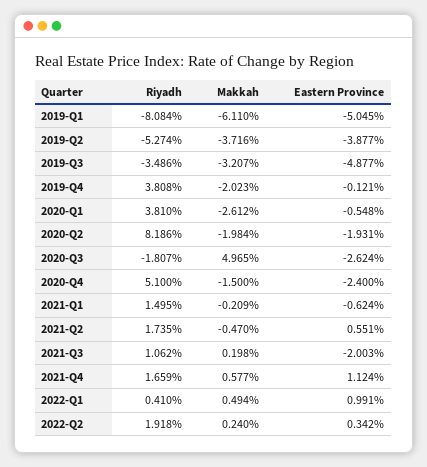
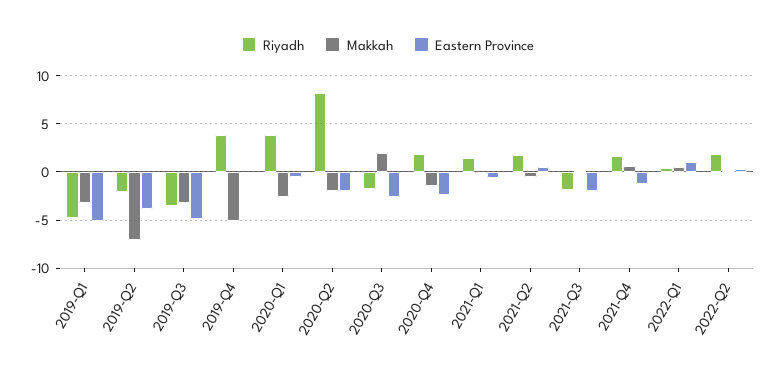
  {
    "Riyadh": {
-     "2019-Q1": -8.084,
+     "2019-Q1": -5,
-     "2019-Q2": -5.274,
+     "2019-Q2": -2,
      "2019-Q3": -3.486,
      "2019-Q4": 3.808,
      "2020-Q1": 3.81,
      "2020-Q2": 8.186,
      "2020-Q3": -1.807,
-     "2020-Q4": 5.1,
+     "2020-Q4": 2,
      "2021-Q1": 1.495,
      "2021-Q2": 1.735,
-     "2021-Q3": 1.062,
+     "2021-Q3": -2,
      "2021-Q4": 1.659,
      "2022-Q1": 0.41,
      "2022-Q2": 1.918
    },
    "Makkah": {
-     "2019-Q1": -6.11,
+     "2019-Q1": -3,
-     "2019-Q2": -3.716,
+     "2019-Q2": -7,
      "2019-Q3": -3.207,
-     "2019-Q4": -2.023,
+     "2019-Q4": -5,
      "2020-Q1": -2.612,
      "2020-Q2": -1.984,
-     "2020-Q3": 4.965,
+     "2020-Q3": 2,
      "2020-Q4": -1.5,
      "2021-Q1": -0.209,
      "2021-Q2": -0.47,
      "2021-Q3": 0.198,
      "2021-Q4": 0.577,
      "2022-Q1": 0.494,
      "2022-Q2": 0.24
    },
    "Eastern Province": {
      "2019-Q1": -5.045,
      "2019-Q2": -3.877,
      "2019-Q3": -4.877,
      "2019-Q4": -0.121,
      "2020-Q1": -0.548,
      "2020-Q2": -1.931,
      "2020-Q3": -2.624,
      "2020-Q4": -2.4,
      "2021-Q1": -0.624,
      "2021-Q2": 0.551,
      "2021-Q3": -2.003,
-     "2021-Q4": 1.124,
+     "2021-Q4": -1,
      "2022-Q1": 0.991,
      "2022-Q2": 0.342
    }
  }

